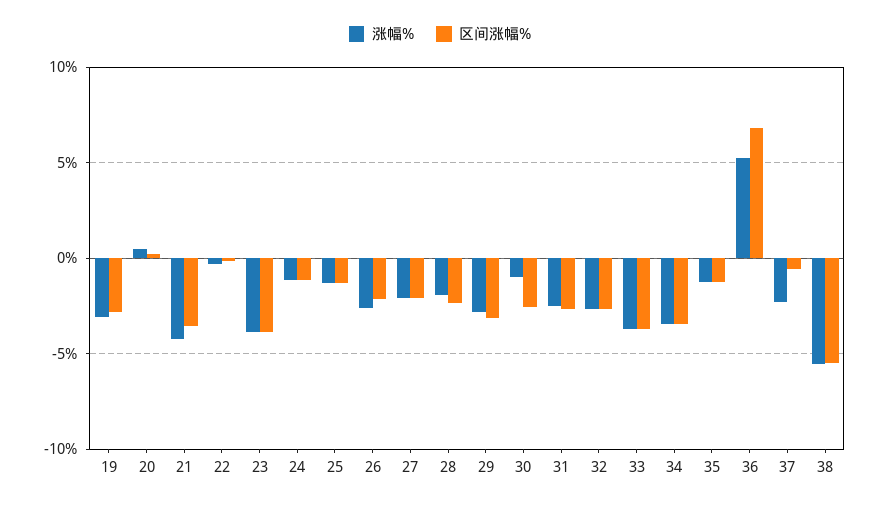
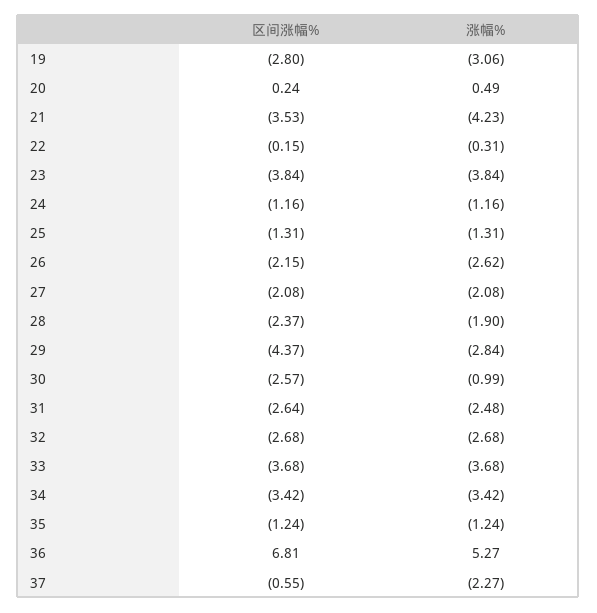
  {
    "涨幅%": {
      "19": -3.06,
      "20": 0.49,
      "21": -4.23,
      "22": -0.31,
      "23": -3.84,
      "24": -1.16,
      "25": -1.31,
      "26": -2.62,
      "27": -2.08,
      "28": -1.9,
      "29": -2.84,
      "30": -0.99,
      "31": -2.48,
      "32": -2.68,
      "33": -3.68,
      "34": -3.42,
      "35": -1.24,
      "36": 5.27,
-     "37": -2.27,
+     "37": -2.27
-     "38": -5.5
    },
    "区间涨幅%": {
      "19": -2.8,
      "20": 0.24,
      "21": -3.53,
      "22": -0.15,
      "23": -3.84,
      "24": -1.16,
      "25": -1.31,
      "26": -2.15,
      "27": -2.08,
      "28": -2.37,
-     "29": -3,
+     "29": -4.37,
      "30": -2.57,
      "31": -2.64,
      "32": -2.68,
      "33": -3.68,
      "34": -3.42,
      "35": -1.24,
      "36": 6.81,
-     "37": -0.55,
+     "37": -0.55
-     "38": -5.5
    }
  }

